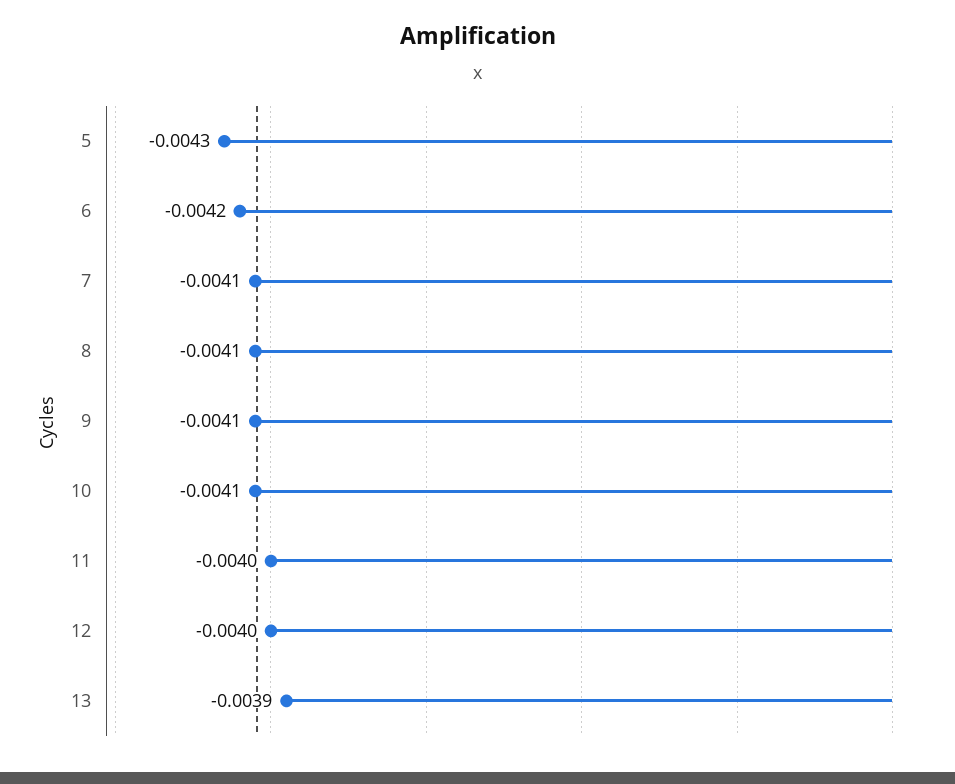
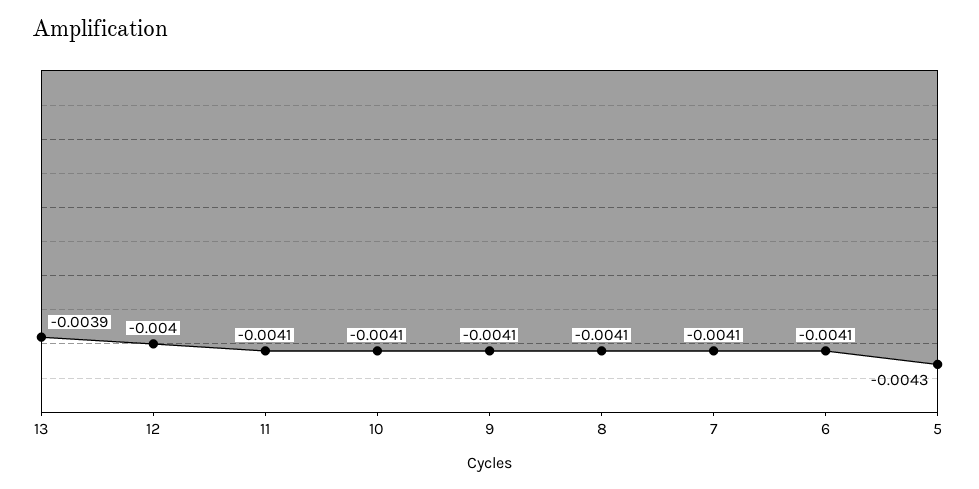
  {
    "5": -0.0043,
-   "6": -0.0042,
+   "6": -0.0041,
    "7": -0.0041,
    "8": -0.0041,
    "9": -0.0041,
    "10": -0.0041,
-   "11": -0.004,
+   "11": -0.0041,
    "12": -0.004,
    "13": -0.0039
  }

